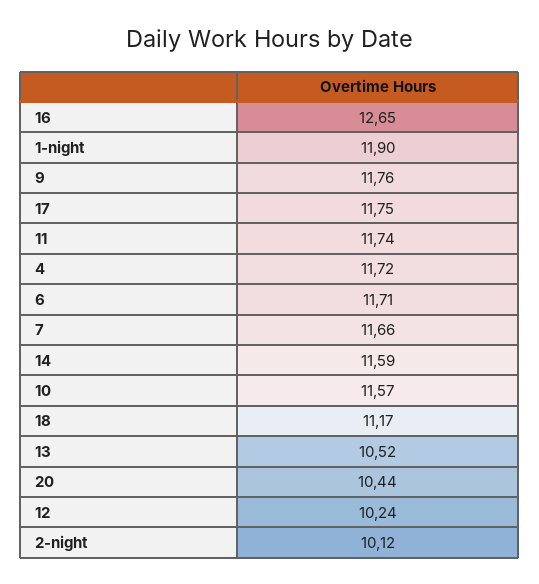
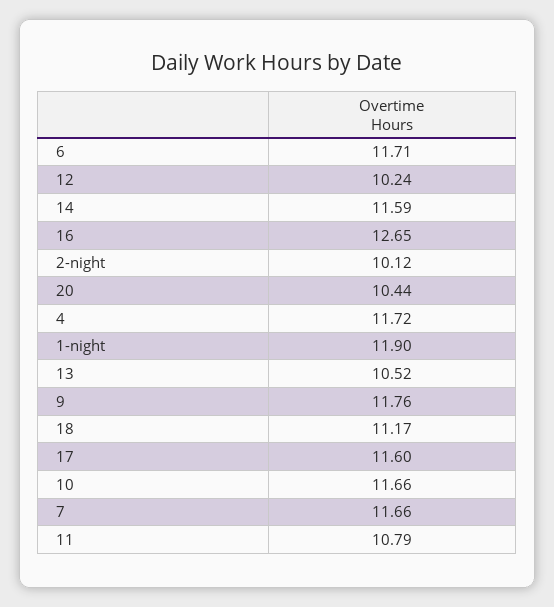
  {
    "16": 12.65,
    "1-night": 11.9,
    "9": 11.76,
-   "17": 11.75,
+   "17": 11.6,
-   "11": 11.74,
+   "11": 10.79,
    "4": 11.72,
    "6": 11.71,
    "7": 11.66,
    "14": 11.59,
-   "10": 11.57,
+   "10": 11.66,
    "18": 11.17,
    "13": 10.52,
    "20": 10.44,
    "12": 10.24,
    "2-night": 10.12
  }

